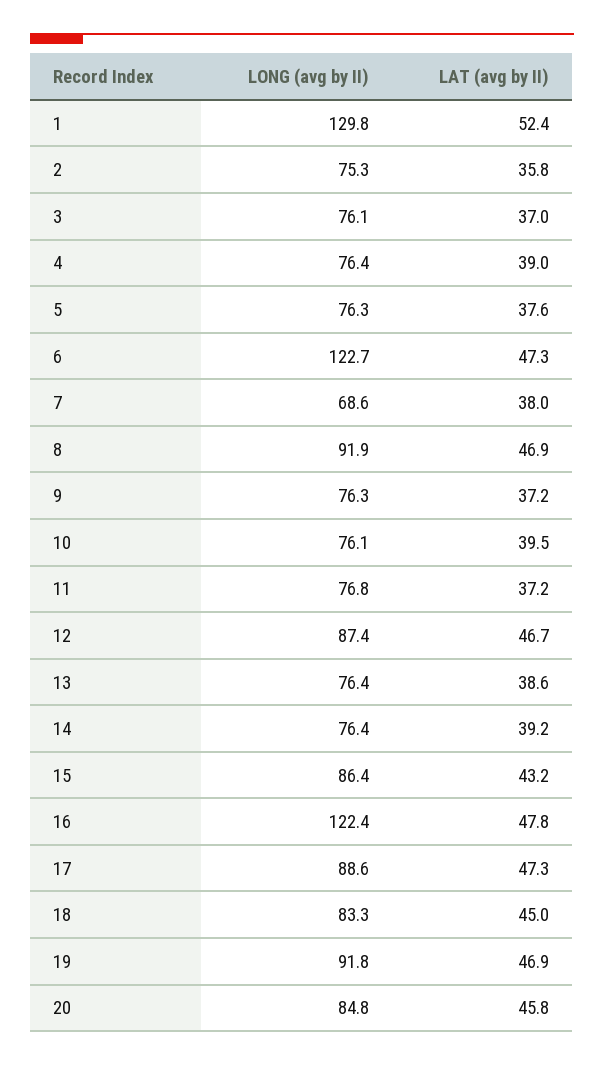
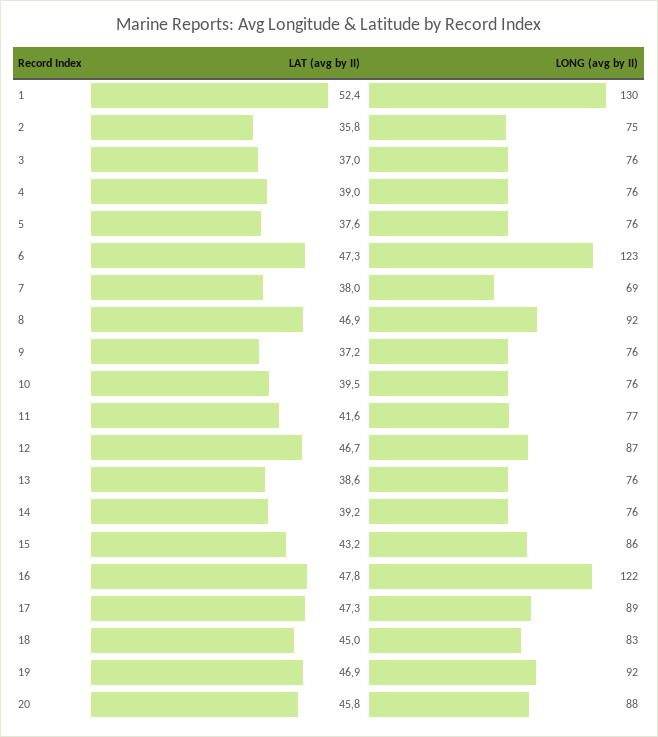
  {
    "LONG (avg by II)": {
      "1": 129.8,
      "2": 75.3,
      "3": 76.1,
      "4": 76.4,
      "5": 76.3,
      "6": 122.7,
      "7": 68.6,
      "8": 91.9,
      "9": 76.3,
      "10": 76.1,
      "11": 76.8,
      "12": 87.4,
      "13": 76.4,
      "14": 76.4,
      "15": 86.4,
      "16": 122.4,
      "17": 88.6,
      "18": 83.3,
      "19": 91.8,
-     "20": 84.8
+     "20": 88
    },
    "LAT (avg by II)": {
      "1": 52.4,
      "2": 35.8,
      "3": 37,
      "4": 39,
      "5": 37.6,
      "6": 47.3,
      "7": 38,
      "8": 46.9,
      "9": 37.2,
      "10": 39.5,
-     "11": 37.2,
+     "11": 41.6,
      "12": 46.7,
      "13": 38.6,
      "14": 39.2,
      "15": 43.2,
      "16": 47.8,
      "17": 47.3,
      "18": 45,
      "19": 46.9,
      "20": 45.8
    }
  }

